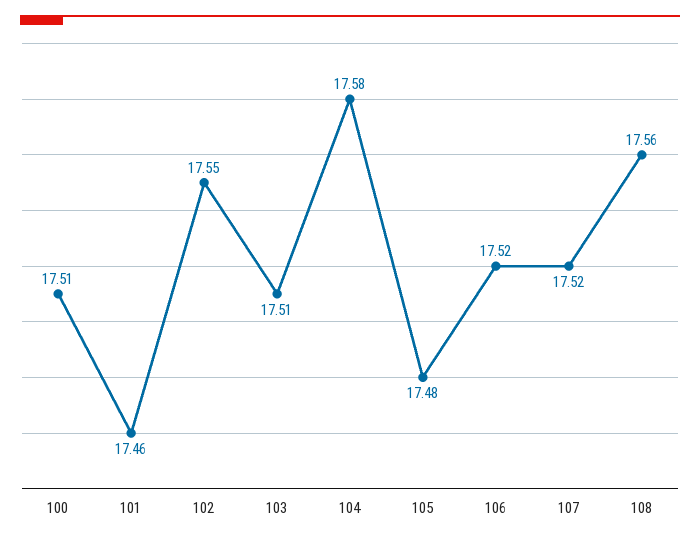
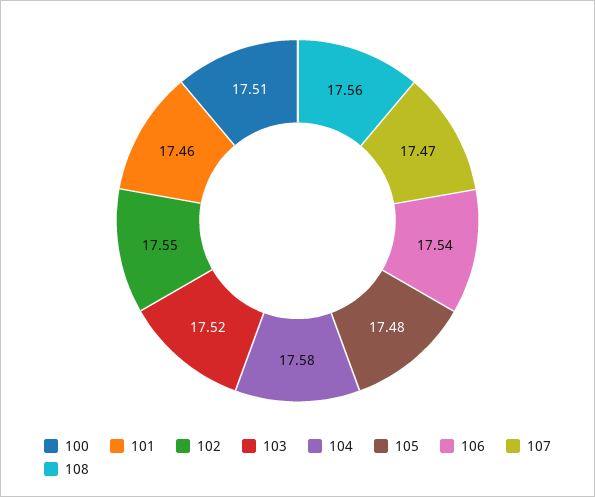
  {
    "100": 17.51,
    "101": 17.46,
    "102": 17.55,
-   "103": 17.51,
+   "103": 17.52,
    "104": 17.58,
    "105": 17.48,
-   "106": 17.52,
+   "106": 17.54,
-   "107": 17.52,
+   "107": 17.47,
    "108": 17.56
  }

